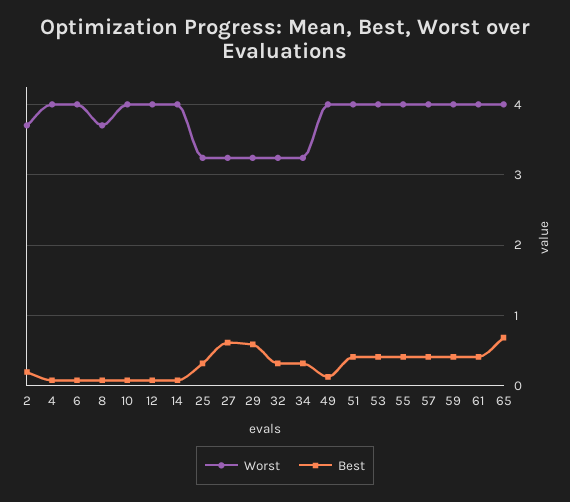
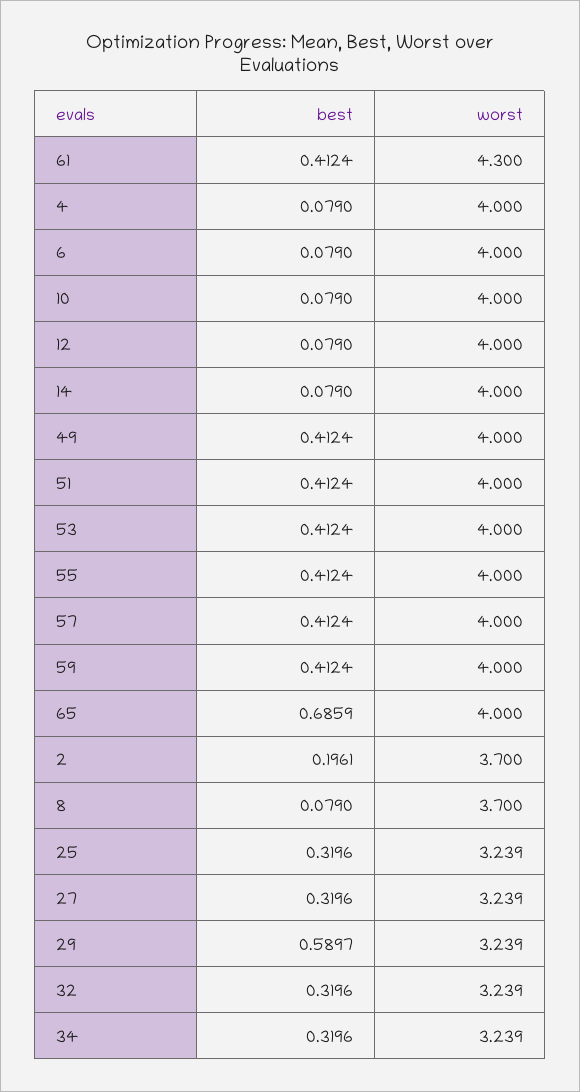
  {
    "Worst": {
      "2": 3.7,
      "4": 4,
      "6": 4,
      "8": 3.7,
      "10": 4,
      "12": 4,
      "14": 4,
      "25": 3.239,
      "27": 3.239,
      "29": 3.239,
      "32": 3.239,
      "34": 3.239,
      "49": 4,
      "51": 4,
      "53": 4,
      "55": 4,
      "57": 4,
      "59": 4,
-     "61": 4,
+     "61": 4.3,
      "65": 4
    },
    "Best": {
      "2": 0.1961,
      "4": 0.079,
      "6": 0.079,
      "8": 0.079,
      "10": 0.079,
      "12": 0.079,
      "14": 0.079,
      "25": 0.3196,
-     "27": 0.6,
+     "27": 0.3196,
      "29": 0.5897,
      "32": 0.3196,
      "34": 0.3196,
-     "49": 0.1,
+     "49": 0.4124,
      "51": 0.4124,
      "53": 0.4124,
      "55": 0.4124,
      "57": 0.4124,
      "59": 0.4124,
      "61": 0.4124,
      "65": 0.6859
    }
  }

